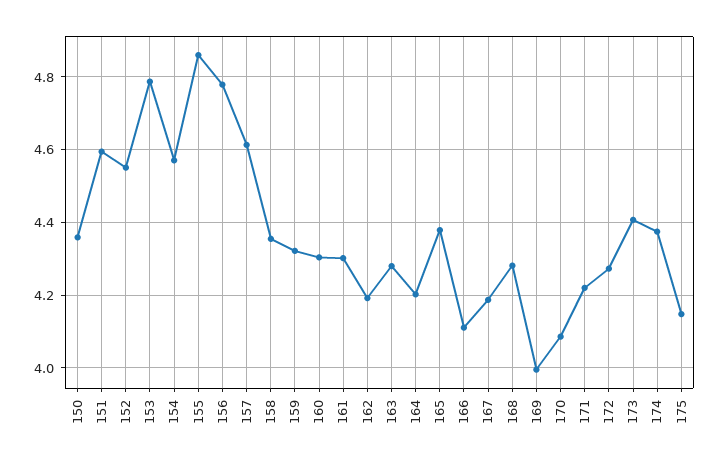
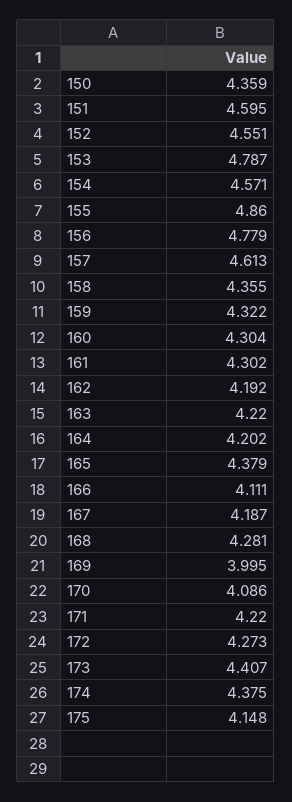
  {
    "150": 4.359,
    "151": 4.595,
    "152": 4.551,
    "153": 4.787,
    "154": 4.571,
    "155": 4.86,
    "156": 4.779,
    "157": 4.613,
    "158": 4.355,
    "159": 4.322,
    "160": 4.304,
    "161": 4.302,
    "162": 4.192,
-   "163": 4.28,
+   "163": 4.22,
    "164": 4.202,
    "165": 4.379,
    "166": 4.111,
    "167": 4.187,
    "168": 4.281,
    "169": 3.995,
    "170": 4.086,
    "171": 4.22,
    "172": 4.273,
    "173": 4.407,
    "174": 4.375,
    "175": 4.148
  }

